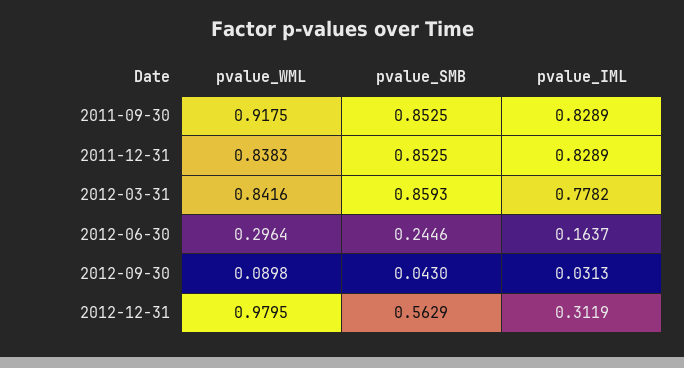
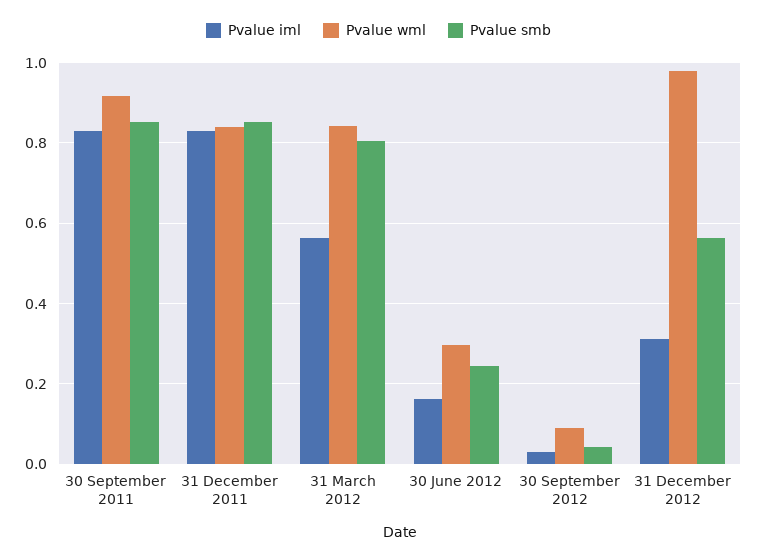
  {
    "pvalue_WML": {
      "2011-09-30": 0.9175,
      "2011-12-31": 0.8383,
      "2012-03-31": 0.8416,
      "2012-06-30": 0.2964,
      "2012-09-30": 0.0898,
      "2012-12-31": 0.9795
    },
    "pvalue_SMB": {
      "2011-09-30": 0.8525,
      "2011-12-31": 0.8525,
-     "2012-03-31": 0.8593,
+     "2012-03-31": 0.8,
      "2012-06-30": 0.2446,
      "2012-09-30": 0.043,
      "2012-12-31": 0.5629
    },
    "pvalue_IML": {
      "2011-09-30": 0.8289,
      "2011-12-31": 0.8289,
-     "2012-03-31": 0.7782,
+     "2012-03-31": 0.56,
      "2012-06-30": 0.1637,
      "2012-09-30": 0.0313,
      "2012-12-31": 0.3119
    }
  }

